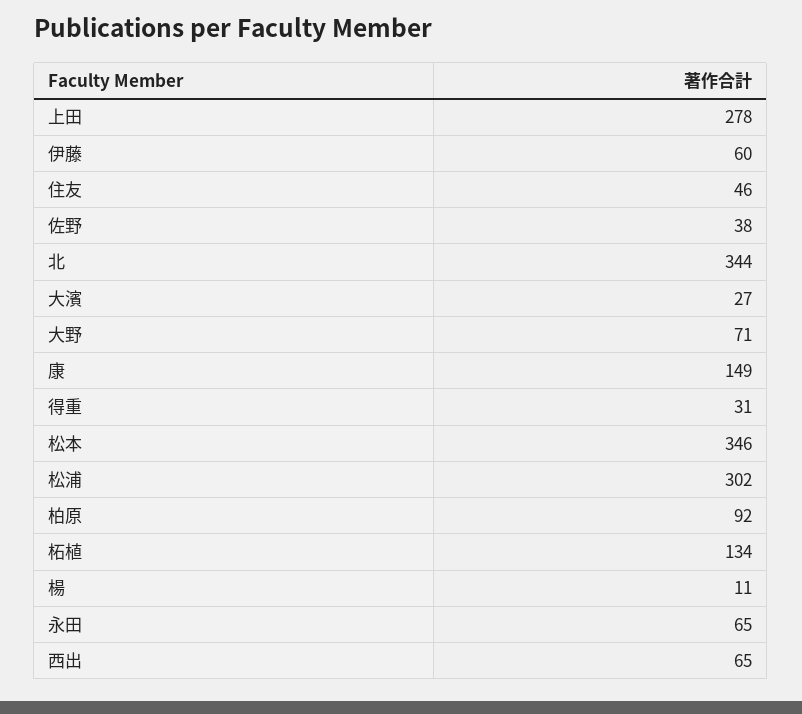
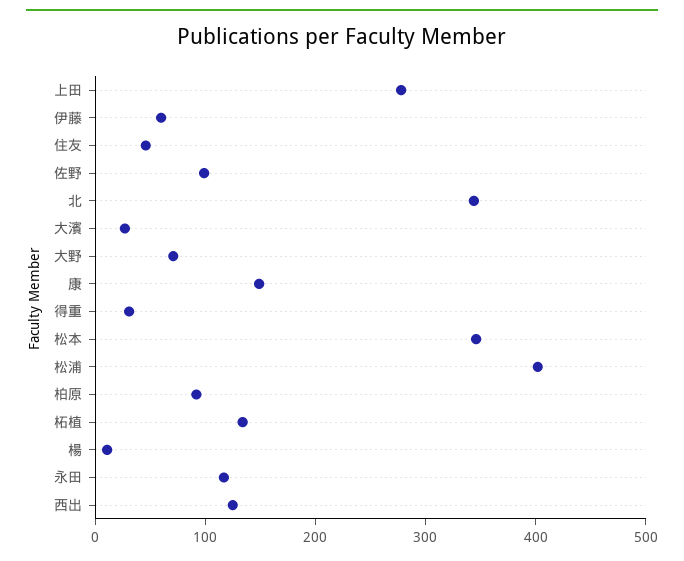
  {
    "上田": 278,
    "伊藤": 60,
    "住友": 46,
-   "佐野": 38,
+   "佐野": 100,
    "北": 344,
    "大濱": 27,
    "大野": 71,
    "康": 149,
    "得重": 31,
    "松本": 346,
-   "松浦": 302,
+   "松浦": 400,
    "柏原": 92,
    "柘植": 134,
    "楊": 11,
-   "永田": 65,
+   "永田": 120,
-   "西出": 65
+   "西出": 120
  }

